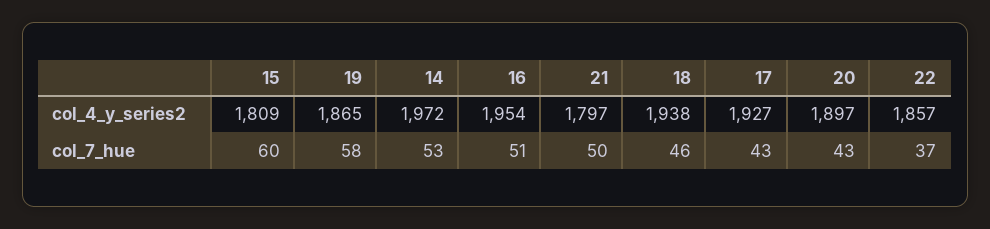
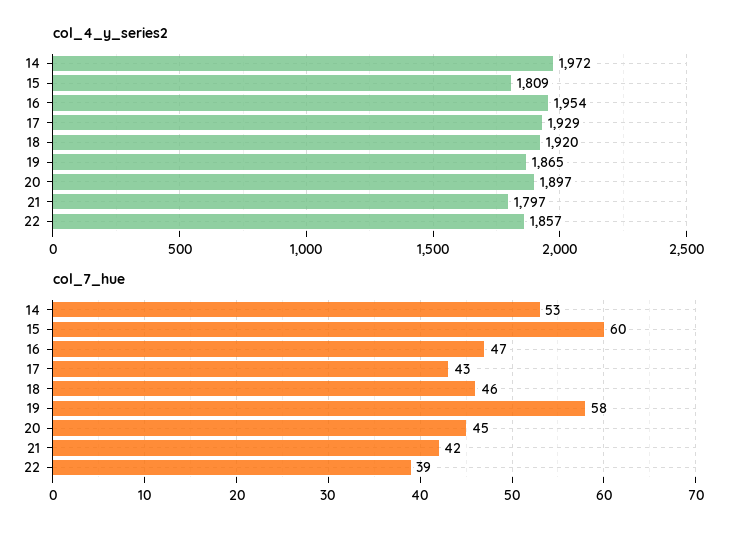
  {
    "col_4_y_series2": {
      "15": 1809,
      "19": 1865,
      "14": 1972,
      "16": 1954,
      "21": 1797,
-     "18": 1938,
+     "18": 1920,
-     "17": 1927,
+     "17": 1929,
      "20": 1897,
      "22": 1857
    },
    "col_7_hue": {
      "15": 60,
      "19": 58,
      "14": 53,
-     "16": 51,
+     "16": 47,
-     "21": 50,
+     "21": 42,
      "18": 46,
      "17": 43,
-     "20": 43,
+     "20": 45,
-     "22": 37
+     "22": 39
    }
  }

